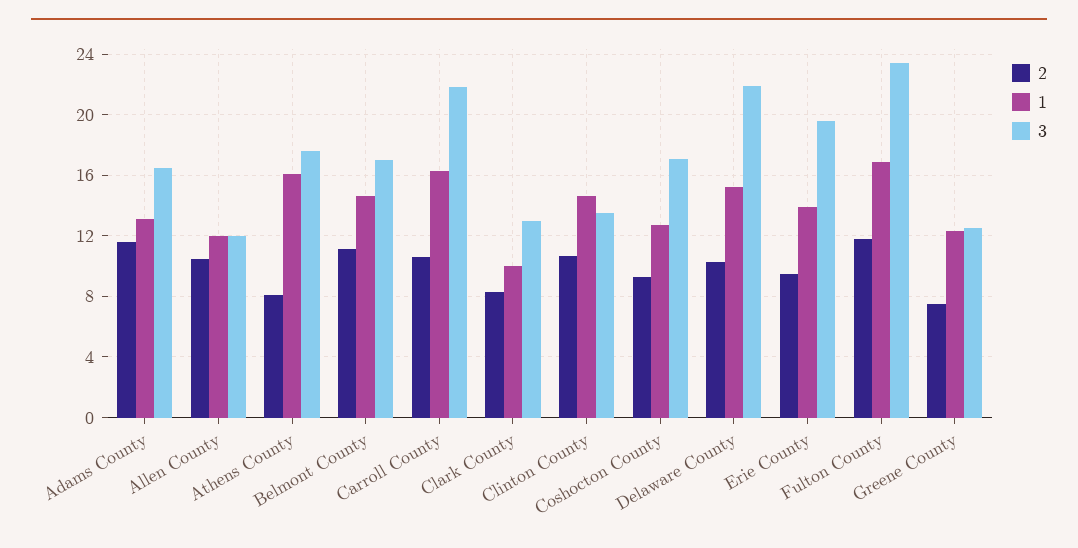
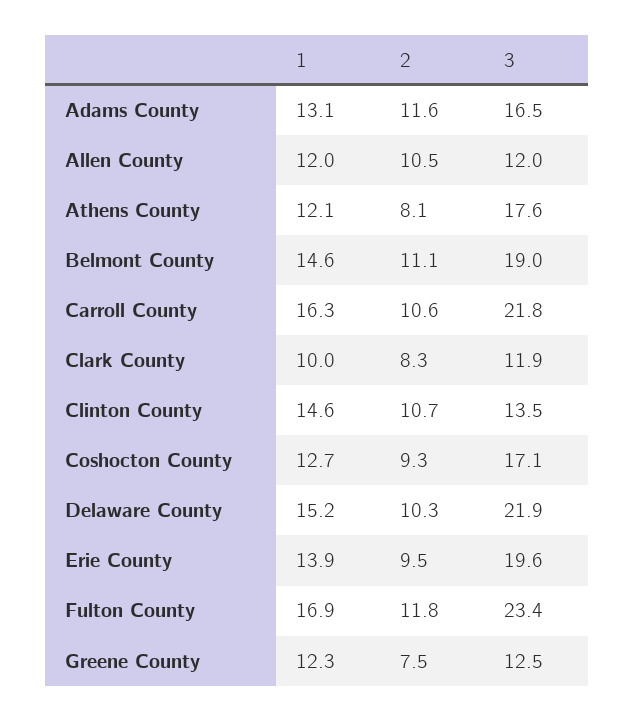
  {
    "2": {
      "Adams County": 11.6,
      "Allen County": 10.5,
      "Athens County": 8.1,
      "Belmont County": 11.1,
      "Carroll County": 10.6,
      "Clark County": 8.3,
      "Clinton County": 10.7,
      "Coshocton County": 9.3,
      "Delaware County": 10.3,
      "Erie County": 9.5,
      "Fulton County": 11.8,
      "Greene County": 7.5
    },
    "1": {
      "Adams County": 13.1,
      "Allen County": 12,
-     "Athens County": 16,
+     "Athens County": 12.1,
      "Belmont County": 14.6,
      "Carroll County": 16.3,
      "Clark County": 10,
      "Clinton County": 14.6,
      "Coshocton County": 12.7,
      "Delaware County": 15.2,
      "Erie County": 13.9,
      "Fulton County": 16.9,
      "Greene County": 12.3
    },
    "3": {
      "Adams County": 16.5,
      "Allen County": 12,
      "Athens County": 17.6,
-     "Belmont County": 17,
+     "Belmont County": 19,
      "Carroll County": 21.8,
-     "Clark County": 13,
+     "Clark County": 11.9,
      "Clinton County": 13.5,
      "Coshocton County": 17.1,
      "Delaware County": 21.9,
      "Erie County": 19.6,
      "Fulton County": 23.4,
      "Greene County": 12.5
    }
  }

